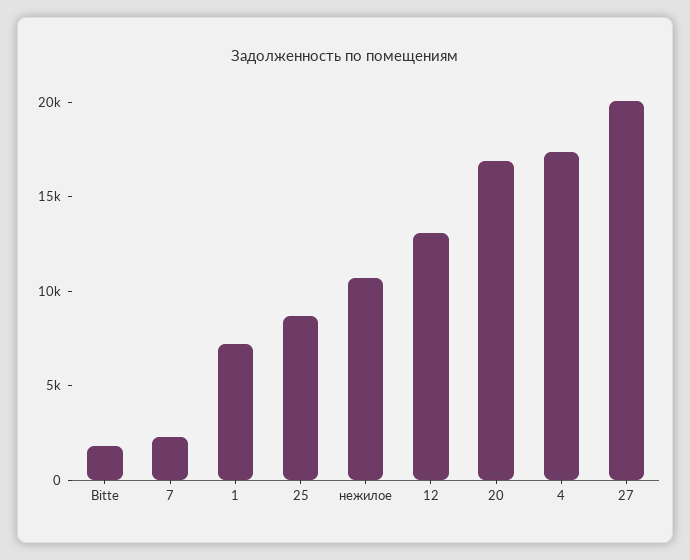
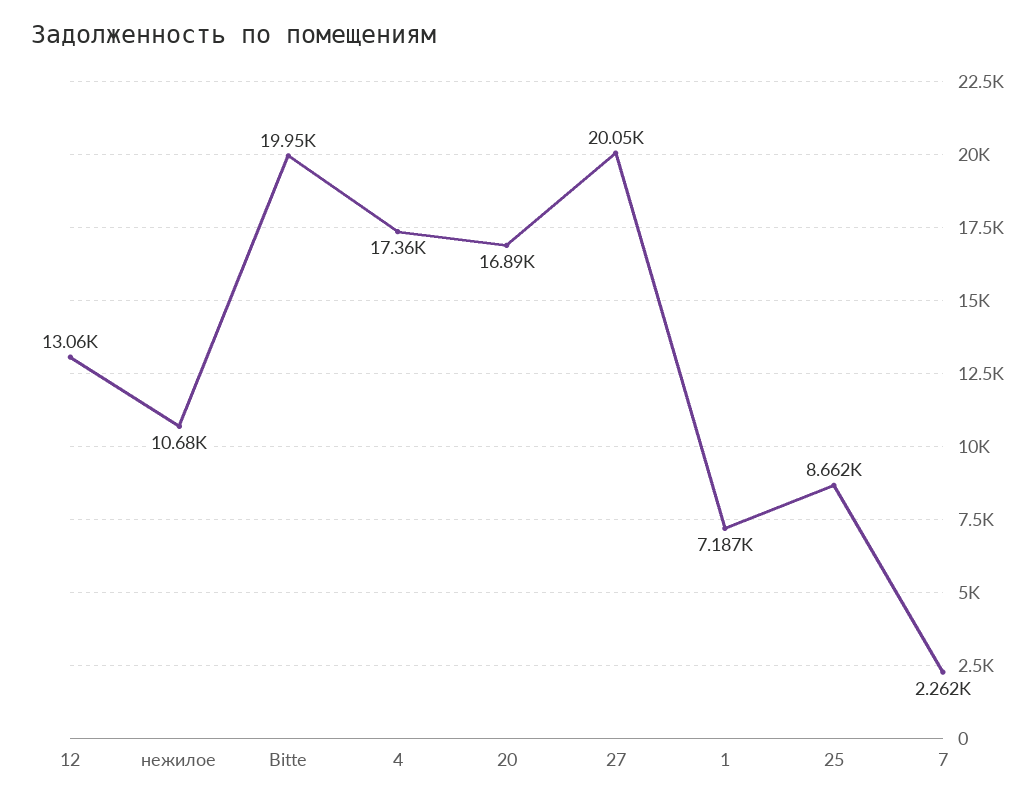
  {
-   "Bitte": 2000,
+   "Bitte": 19950,
    "7": 2262,
    "1": 7187,
    "25": 8662,
    "нежилое": 10680,
    "12": 13060,
    "20": 16890,
    "4": 17360,
    "27": 20050
  }

